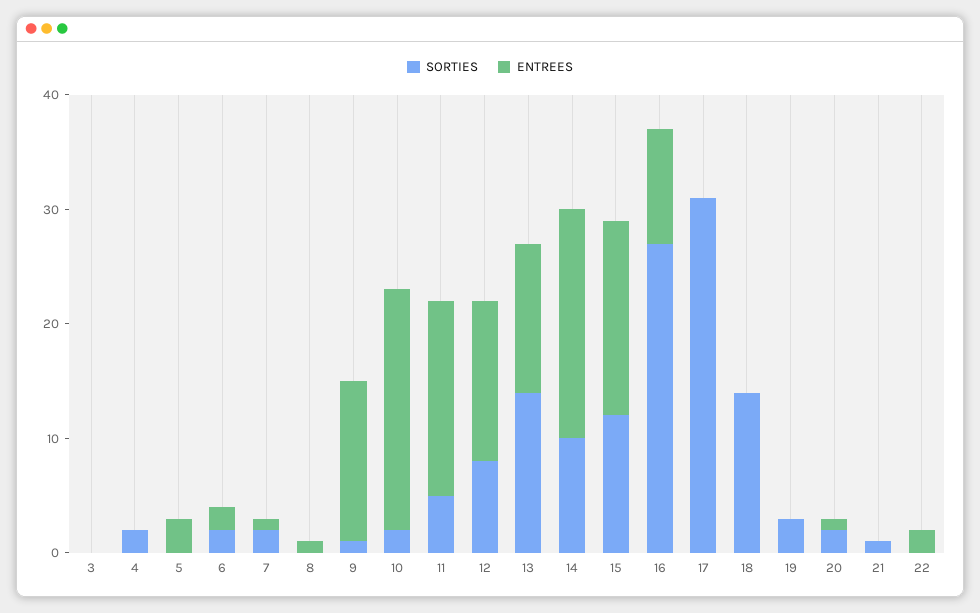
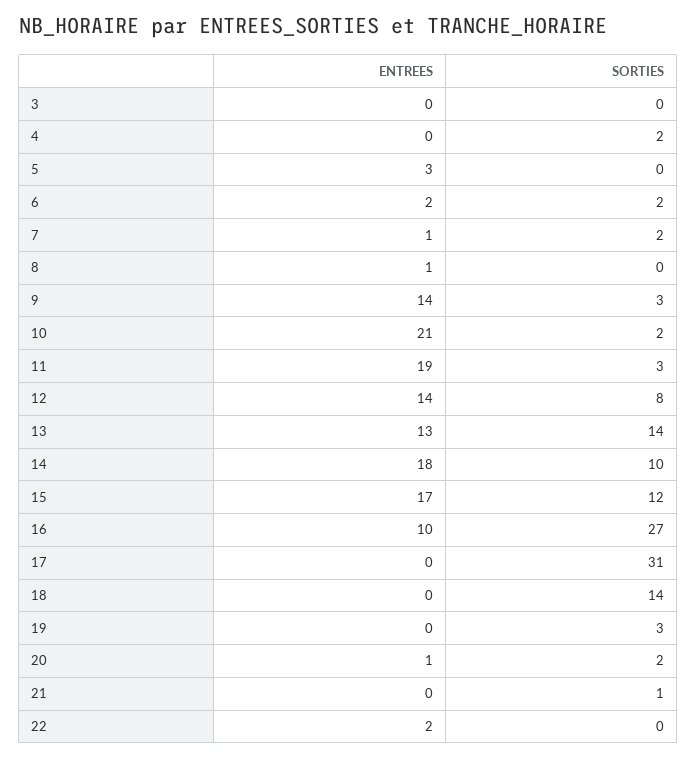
  {
    "SORTIES": {
      "3": 0,
      "4": 2,
      "5": 0,
      "6": 2,
      "7": 2,
      "8": 0,
-     "9": 1,
+     "9": 3,
      "10": 2,
-     "11": 5,
+     "11": 3,
      "12": 8,
      "13": 14,
      "14": 10,
      "15": 12,
      "16": 27,
      "17": 31,
      "18": 14,
      "19": 3,
      "20": 2,
      "21": 1,
      "22": 0
    },
    "ENTREES": {
      "3": 0,
      "4": 0,
      "5": 3,
      "6": 2,
      "7": 1,
      "8": 1,
      "9": 14,
      "10": 21,
-     "11": 17,
+     "11": 19,
      "12": 14,
      "13": 13,
-     "14": 20,
+     "14": 18,
      "15": 17,
      "16": 10,
      "17": 0,
      "18": 0,
      "19": 0,
      "20": 1,
      "21": 0,
      "22": 2
    }
  }

